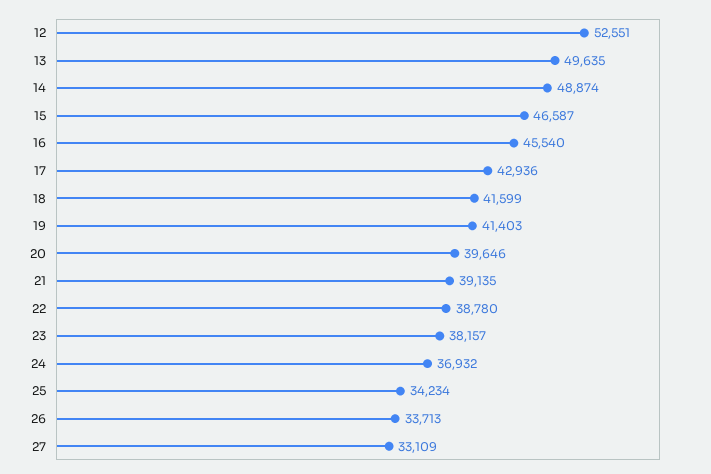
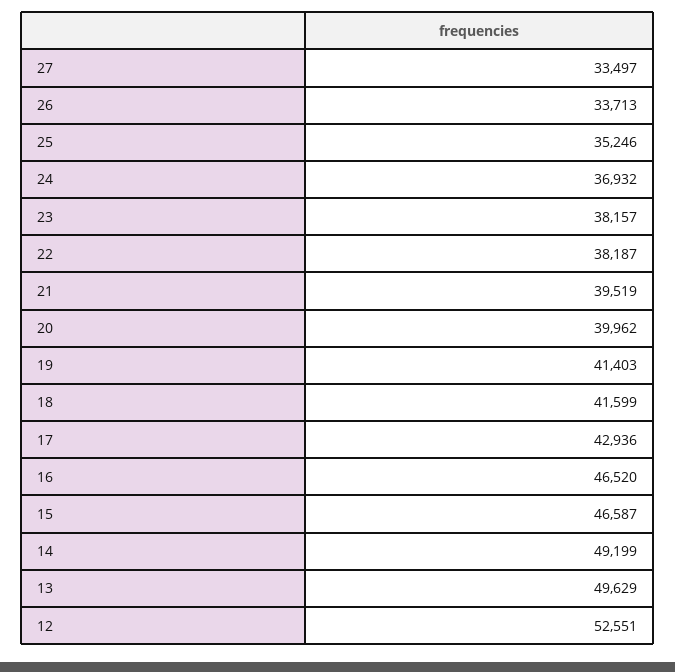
  {
    "12": 52551,
-   "13": 49635,
+   "13": 49629,
-   "14": 48874,
+   "14": 49199,
    "15": 46587,
-   "16": 45540,
+   "16": 46520,
    "17": 42936,
    "18": 41599,
    "19": 41403,
-   "20": 39646,
+   "20": 39962,
-   "21": 39135,
+   "21": 39519,
-   "22": 38780,
+   "22": 38187,
    "23": 38157,
    "24": 36932,
-   "25": 34234,
+   "25": 35246,
    "26": 33713,
-   "27": 33109
+   "27": 33497
  }

